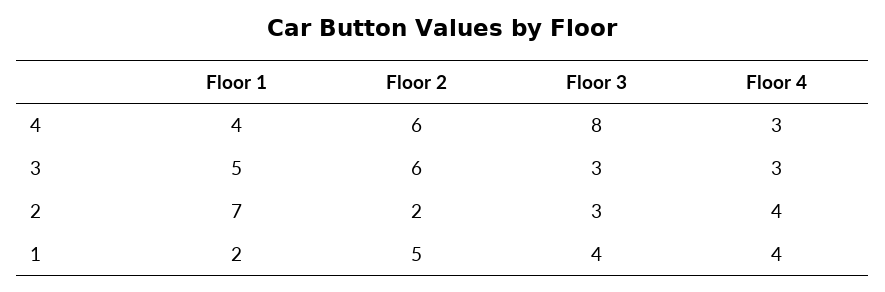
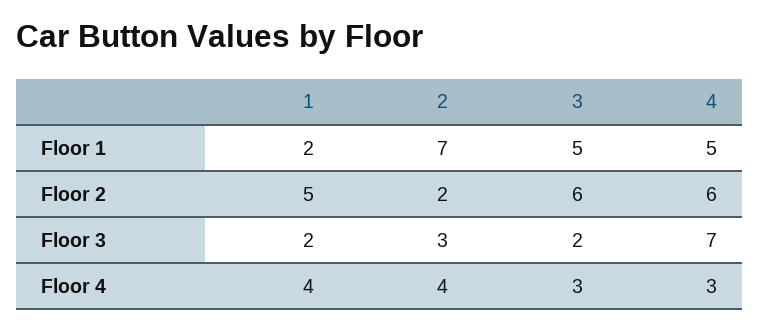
  {
    "Floor 1": {
-     "4": 4,
+     "4": 5,
      "3": 5,
      "2": 7,
      "1": 2
    },
    "Floor 2": {
      "4": 6,
      "3": 6,
      "2": 2,
      "1": 5
    },
    "Floor 3": {
-     "4": 8,
+     "4": 7,
-     "3": 3,
+     "3": 2,
      "2": 3,
-     "1": 4
+     "1": 2
    },
    "Floor 4": {
      "4": 3,
      "3": 3,
      "2": 4,
      "1": 4
    }
  }

